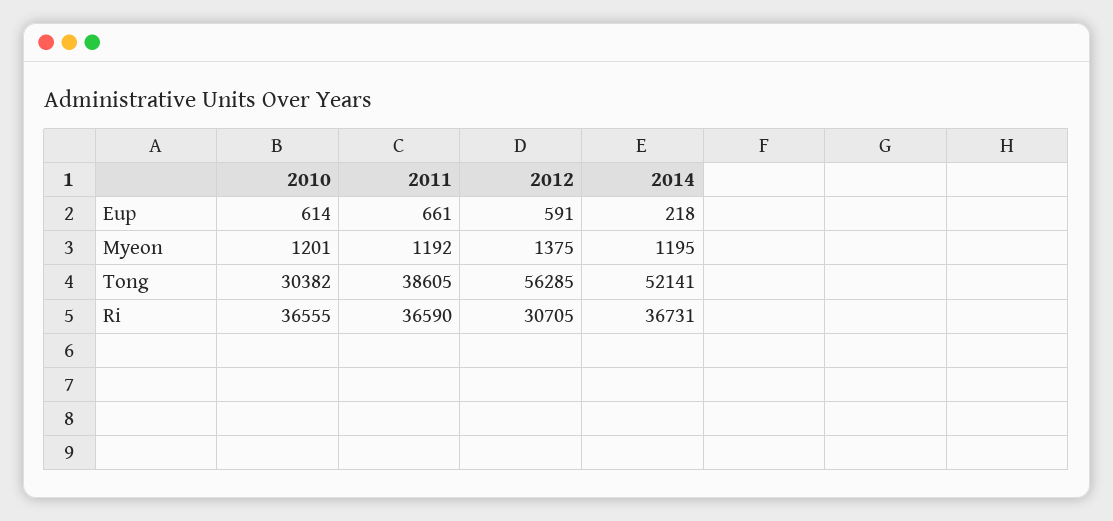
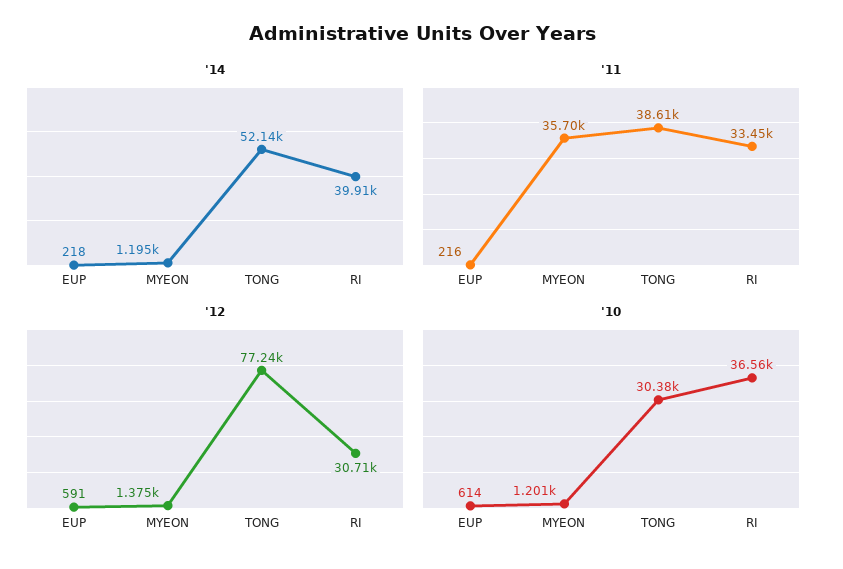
  {
    "2010": {
      "Eup": 614,
      "Myeon": 1201,
      "Tong": 30382,
      "Ri": 36555
    },
    "2011": {
-     "Eup": 661,
+     "Eup": 216,
-     "Myeon": 1192,
+     "Myeon": 35700,
      "Tong": 38605,
-     "Ri": 36590
+     "Ri": 33450
    },
    "2012": {
      "Eup": 591,
      "Myeon": 1375,
-     "Tong": 56285,
+     "Tong": 77240,
      "Ri": 30705
    },
    "2014": {
      "Eup": 218,
      "Myeon": 1195,
      "Tong": 52141,
-     "Ri": 36731
+     "Ri": 39910
    }
  }

